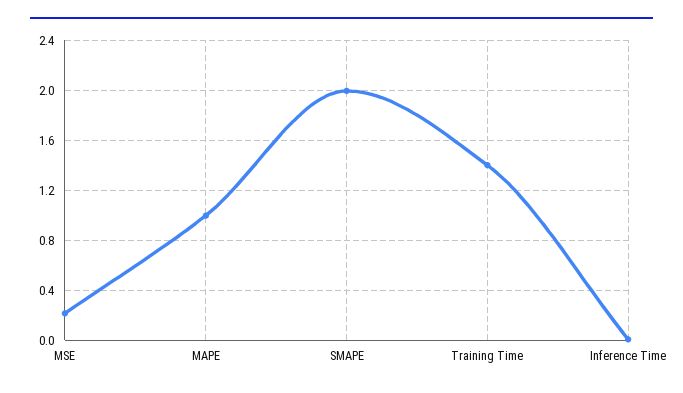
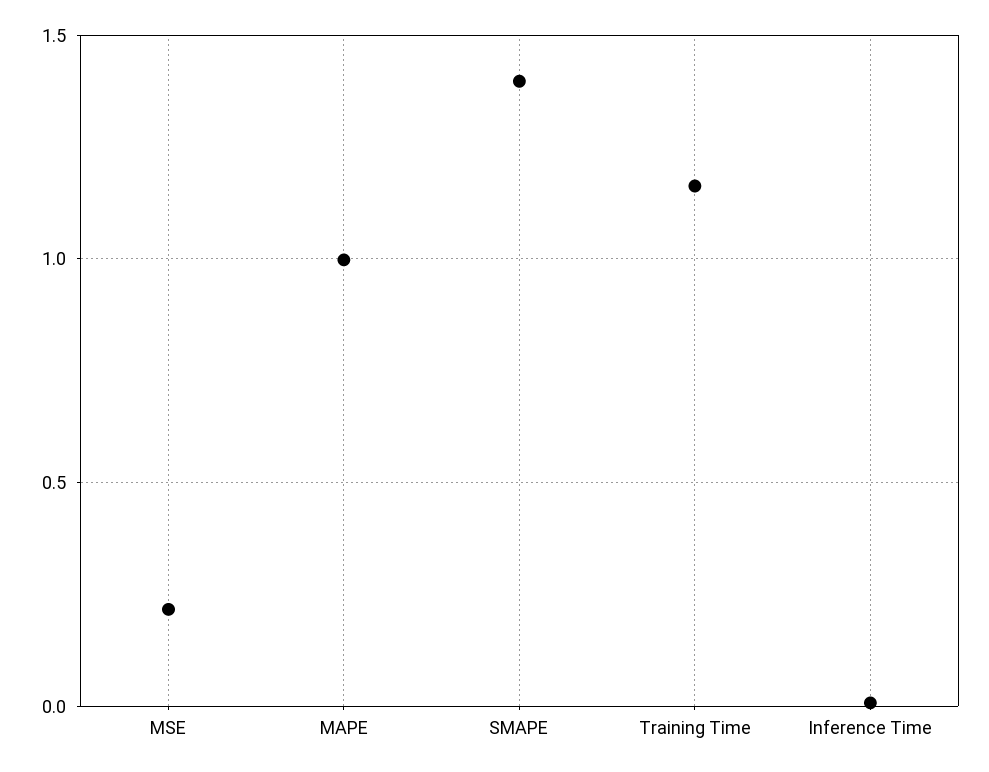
  {
    "MSE": 0.2,
    "MAPE": 1,
-   "SMAPE": 2,
+   "SMAPE": 1.4,
-   "Training Time": 1.4,
+   "Training Time": 1.15,
    "Inference Time": 0
  }

